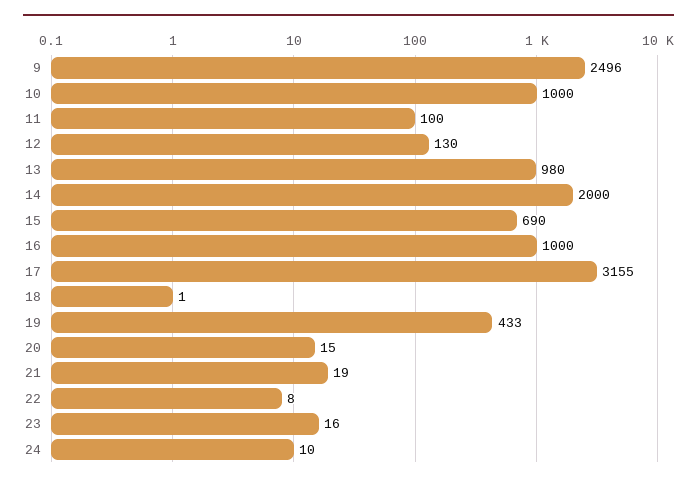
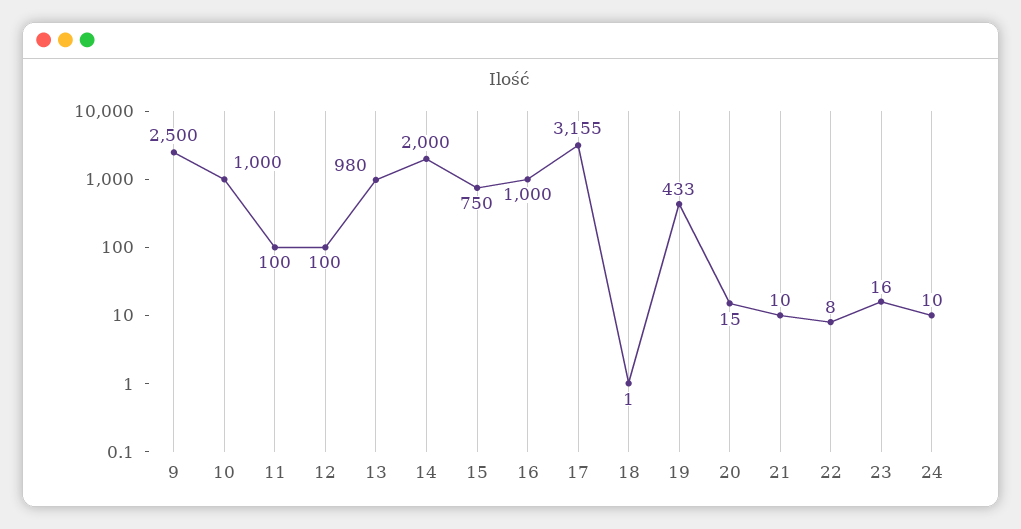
  {
-   "9": 2496,
+   "9": 2500,
    "10": 1000,
    "11": 100,
-   "12": 130,
+   "12": 100,
    "13": 980,
    "14": 2000,
-   "15": 690,
+   "15": 750,
    "16": 1000,
    "17": 3155,
    "18": 1,
    "19": 433,
    "20": 15,
-   "21": 19,
+   "21": 10,
    "22": 8,
    "23": 16,
    "24": 10
  }

